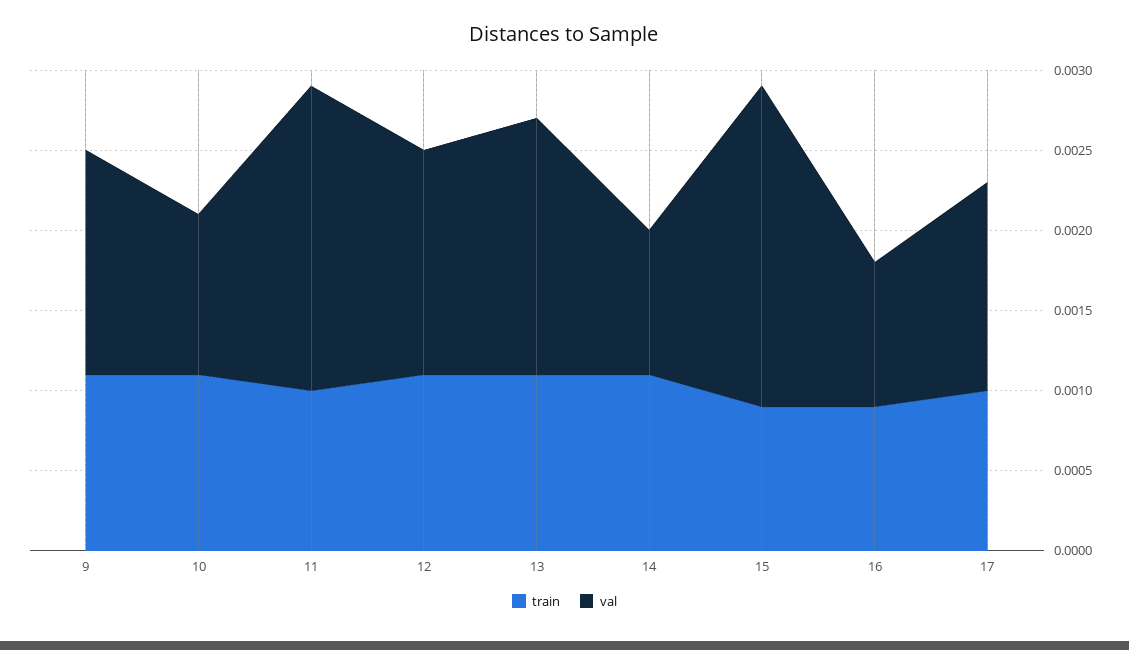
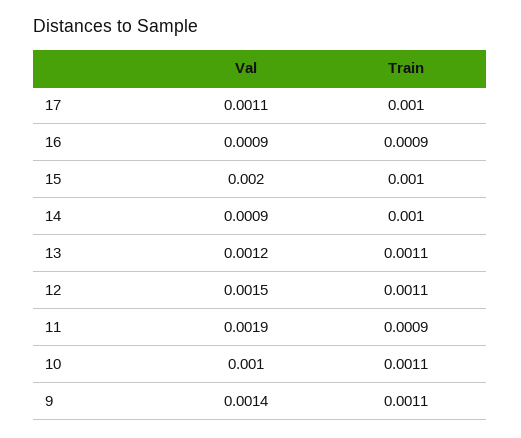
  {
    "train": {
      "9": 0.0011,
      "10": 0.0011,
-     "11": 0.001,
+     "11": 0.0009,
      "12": 0.0011,
      "13": 0.0011,
-     "14": 0.0011,
+     "14": 0.001,
-     "15": 0.0009,
+     "15": 0.001,
      "16": 0.0009,
      "17": 0.001
    },
    "val": {
      "9": 0.0014,
      "10": 0.001,
      "11": 0.0019,
-     "12": 0.0014,
+     "12": 0.0015,
-     "13": 0.0016,
+     "13": 0.0012,
      "14": 0.0009,
      "15": 0.002,
      "16": 0.0009,
-     "17": 0.0013
+     "17": 0.0011
    }
  }

